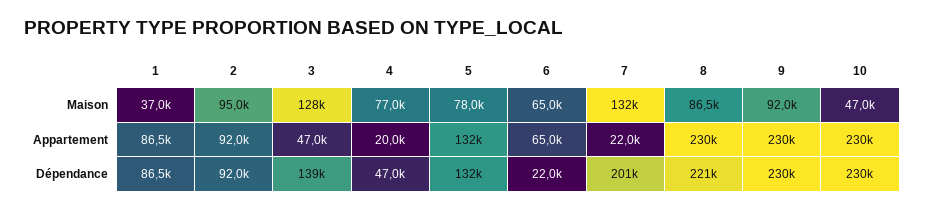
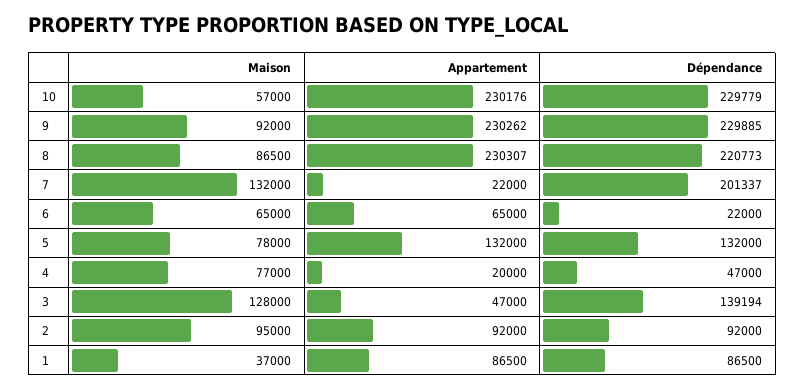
  {
    "1": {
      "Maison": 37000,
      "Appartement": 86500,
      "Dépendance": 86500
    },
    "2": {
      "Maison": 95000,
      "Appartement": 92000,
      "Dépendance": 92000
    },
    "3": {
      "Maison": 128000,
      "Appartement": 47000,
      "Dépendance": 139194
    },
    "4": {
      "Maison": 77000,
      "Appartement": 20000,
      "Dépendance": 47000
    },
    "5": {
      "Maison": 78000,
      "Appartement": 132000,
      "Dépendance": 132000
    },
    "6": {
      "Maison": 65000,
      "Appartement": 65000,
      "Dépendance": 22000
    },
    "7": {
      "Maison": 132000,
      "Appartement": 22000,
      "Dépendance": 201337
    },
    "8": {
      "Maison": 86500,
      "Appartement": 230307,
      "Dépendance": 220773
    },
    "9": {
      "Maison": 92000,
      "Appartement": 230262,
      "Dépendance": 229885
    },
    "10": {
-     "Maison": 47000,
+     "Maison": 57000,
      "Appartement": 230176,
      "Dépendance": 229779
    }
  }

